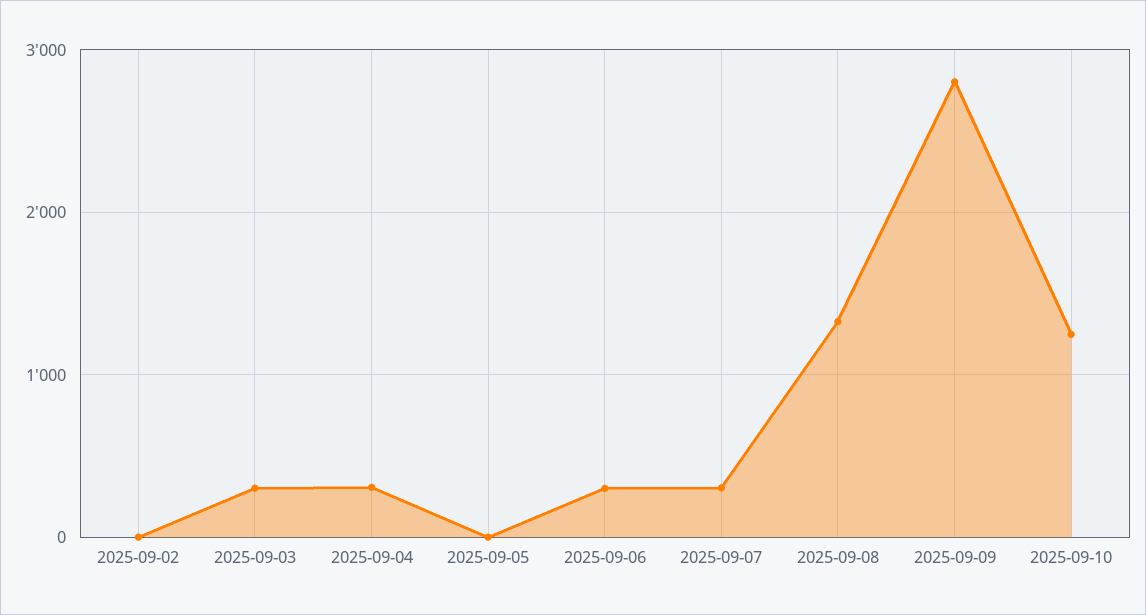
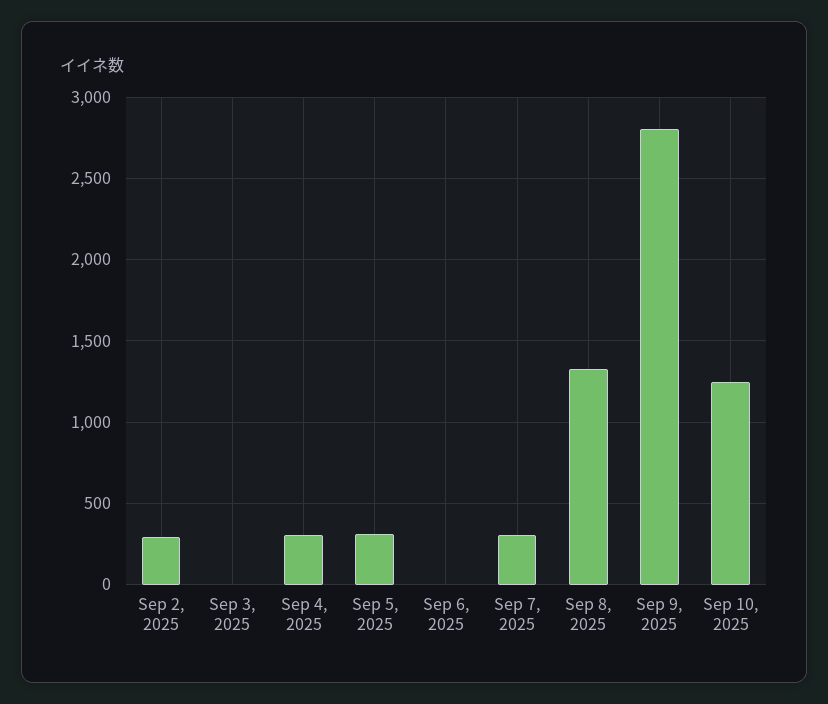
  {
-   "2025-09-02": 0,
+   "2025-09-02": 300,
-   "2025-09-03": 300,
+   "2025-09-03": 0,
    "2025-09-04": 300,
-   "2025-09-05": 0,
+   "2025-09-05": 300,
-   "2025-09-06": 300,
+   "2025-09-06": 0,
    "2025-09-07": 300,
    "2025-09-08": 1350,
    "2025-09-09": 2800,
    "2025-09-10": 1250
  }

